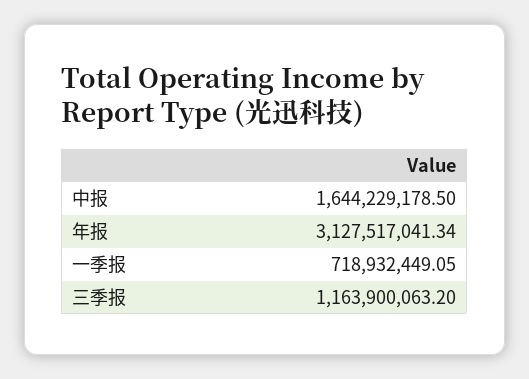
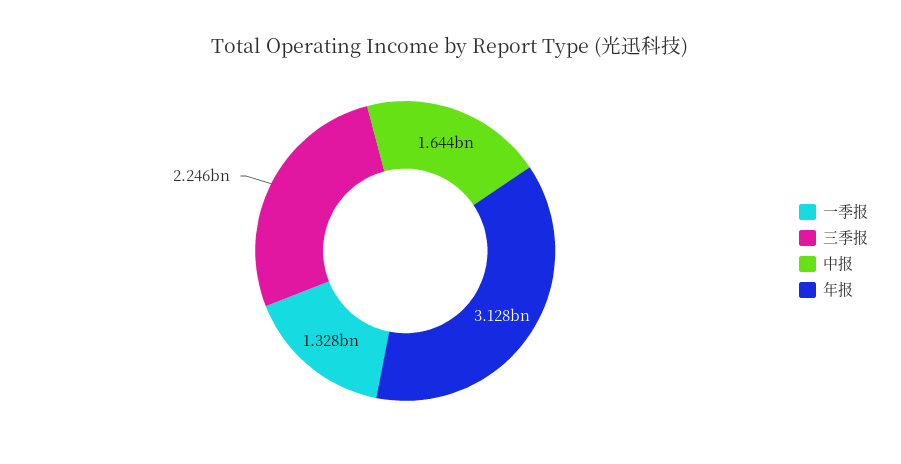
  {
    "中报": 1644229178.5,
    "年报": 3127517041.34,
-   "一季报": 718932449.05,
+   "一季报": 1328000000,
-   "三季报": 1163900063.2
+   "三季报": 2246000000
  }

